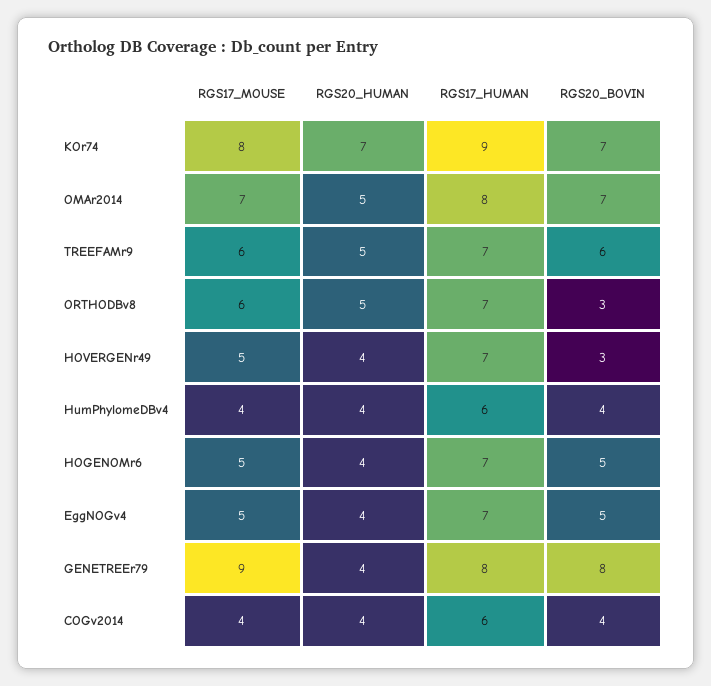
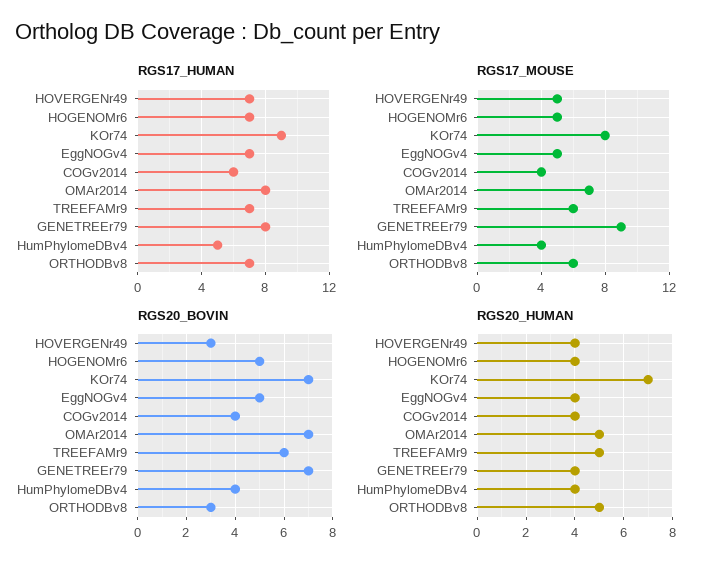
  {
    "RGS17_MOUSE": {
      "KOr74": 8,
      "OMAr2014": 7,
      "TREEFAMr9": 6,
      "ORTHODBv8": 6,
      "HOVERGENr49": 5,
      "HumPhylomeDBv4": 4,
      "HOGENOMr6": 5,
      "EggNOGv4": 5,
      "GENETREEr79": 9,
      "COGv2014": 4
    },
    "RGS20_HUMAN": {
      "KOr74": 7,
      "OMAr2014": 5,
      "TREEFAMr9": 5,
      "ORTHODBv8": 5,
      "HOVERGENr49": 4,
      "HumPhylomeDBv4": 4,
      "HOGENOMr6": 4,
      "EggNOGv4": 4,
      "GENETREEr79": 4,
      "COGv2014": 4
    },
    "RGS17_HUMAN": {
      "KOr74": 9,
      "OMAr2014": 8,
      "TREEFAMr9": 7,
      "ORTHODBv8": 7,
      "HOVERGENr49": 7,
-     "HumPhylomeDBv4": 6,
+     "HumPhylomeDBv4": 5,
      "HOGENOMr6": 7,
      "EggNOGv4": 7,
      "GENETREEr79": 8,
      "COGv2014": 6
    },
    "RGS20_BOVIN": {
      "KOr74": 7,
      "OMAr2014": 7,
      "TREEFAMr9": 6,
      "ORTHODBv8": 3,
      "HOVERGENr49": 3,
      "HumPhylomeDBv4": 4,
      "HOGENOMr6": 5,
      "EggNOGv4": 5,
-     "GENETREEr79": 8,
+     "GENETREEr79": 7,
      "COGv2014": 4
    }
  }

